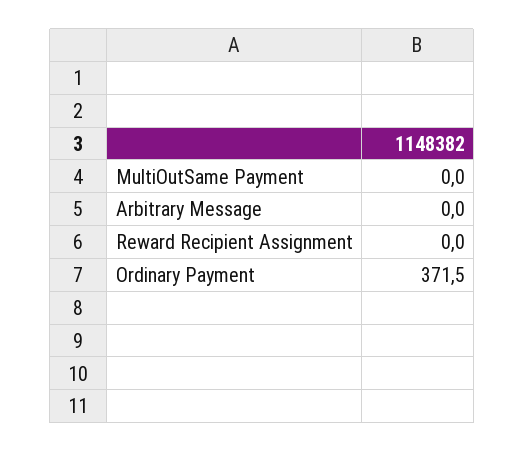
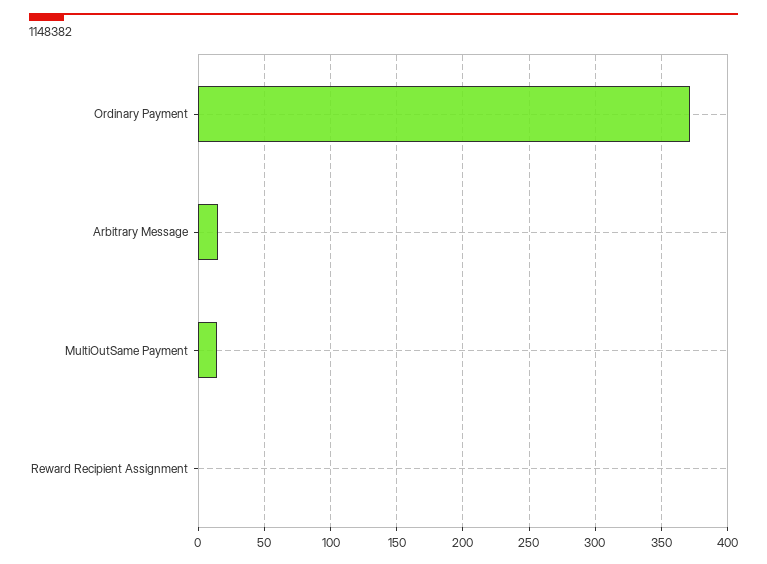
  {
-   "MultiOutSame Payment": 0,
+   "MultiOutSame Payment": 15,
-   "Arbitrary Message": 0,
+   "Arbitrary Message": 15,
    "Reward Recipient Assignment": 0,
    "Ordinary Payment": 371.5
  }

